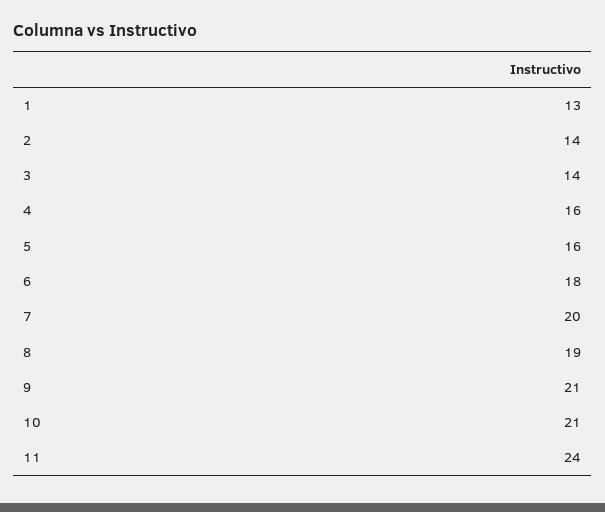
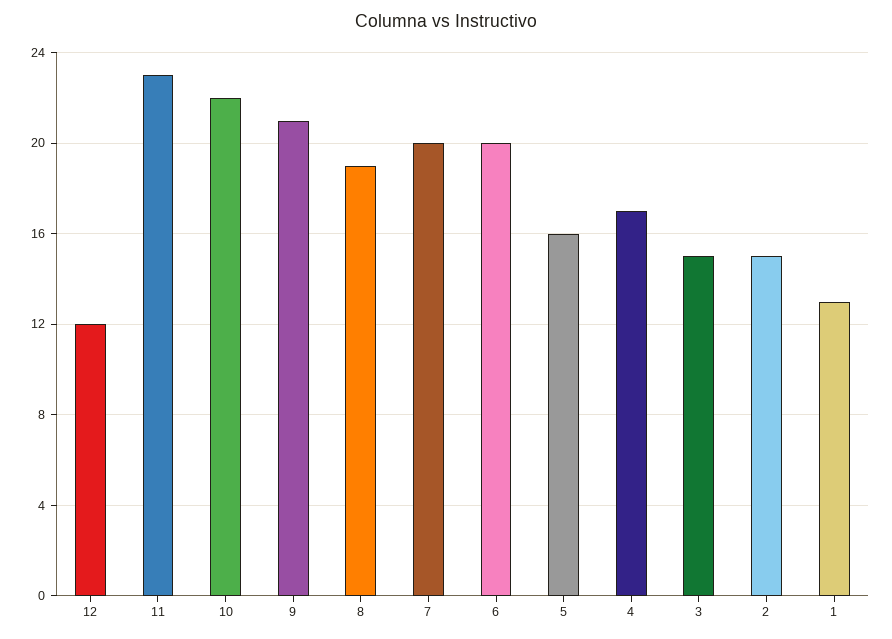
  {
    "1": 13,
-   "2": 14,
+   "2": 15,
-   "3": 14,
+   "3": 15,
-   "4": 16,
+   "4": 17,
    "5": 16,
-   "6": 18,
+   "6": 20,
    "7": 20,
    "8": 19,
    "9": 21,
-   "10": 21,
+   "10": 22,
-   "11": 24
+   "11": 23,
+   "12": 12
  }

